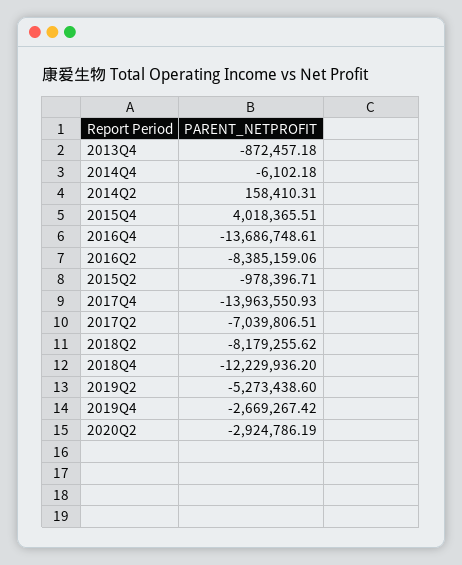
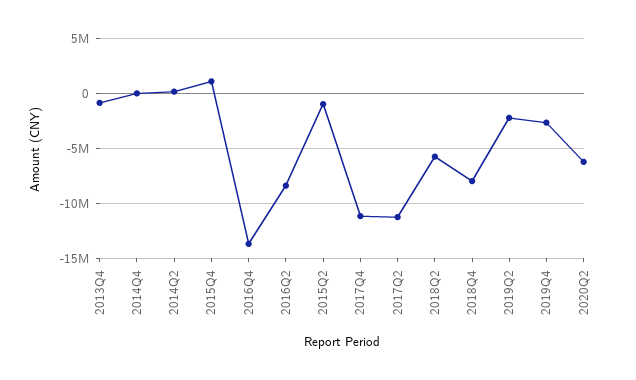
  {
    "2013Q4": -872457.18,
    "2014Q4": -6102.18,
    "2014Q2": 158410.31,
-   "2015Q4": 4018365.51,
+   "2015Q4": 1000000,
    "2016Q4": -13686748.61,
    "2016Q2": -8385159.06,
    "2015Q2": -978396.71,
-   "2017Q4": -13963550.93,
+   "2017Q4": -11000000,
-   "2017Q2": -7039806.51,
+   "2017Q2": -11000000,
-   "2018Q2": -8179255.62,
+   "2018Q2": -6000000,
-   "2018Q4": -12229936.2,
+   "2018Q4": -8000000,
-   "2019Q2": -5273438.6,
+   "2019Q2": -2000000,
    "2019Q4": -2669267.42,
-   "2020Q2": -2924786.19
+   "2020Q2": -6000000
  }

